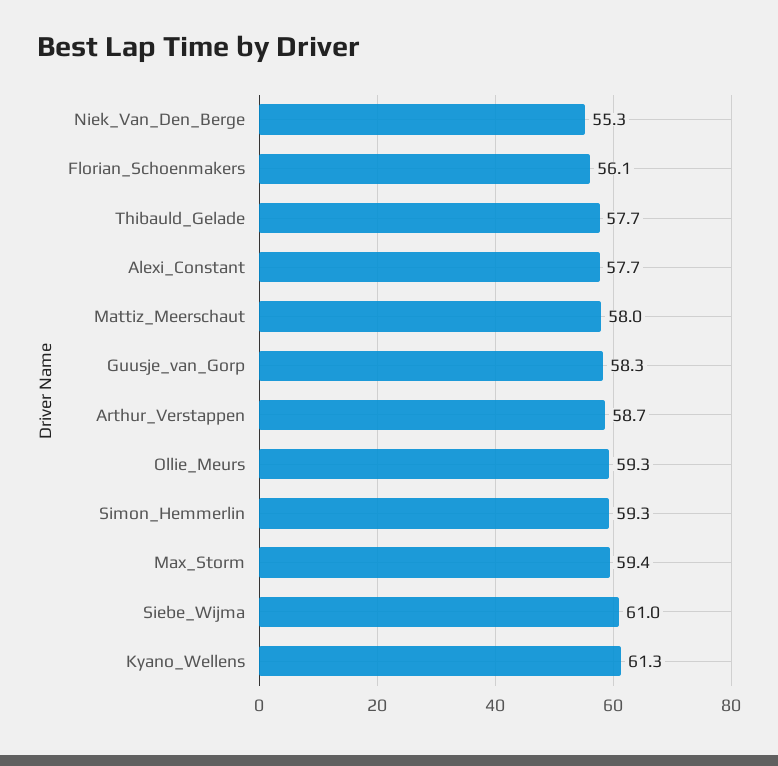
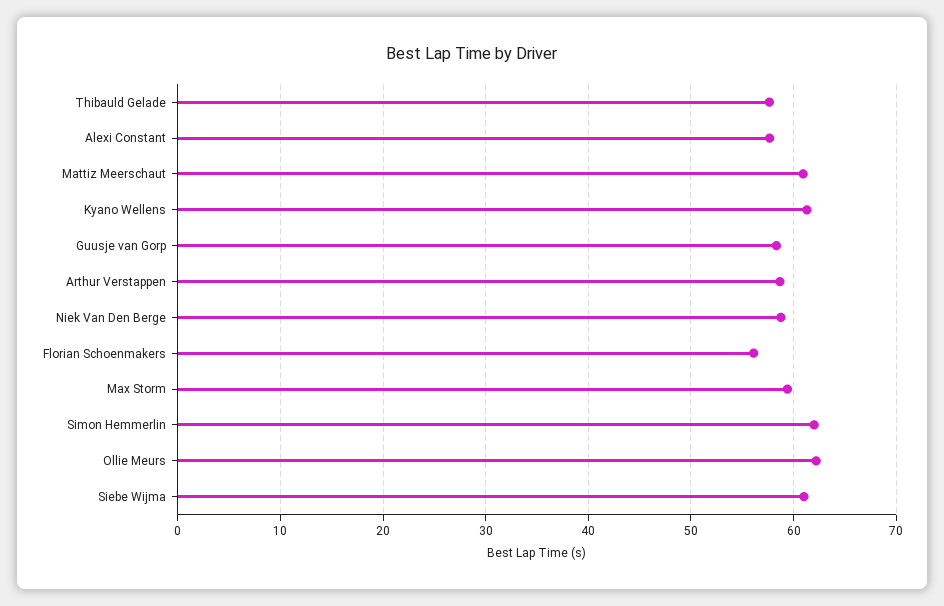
  {
-   "Niek_Van_Den_Berge": 55.3,
+   "Niek_Van_Den_Berge": 59,
    "Florian_Schoenmakers": 56.1,
    "Thibauld_Gelade": 57.7,
    "Alexi_Constant": 57.7,
-   "Mattiz_Meerschaut": 58,
+   "Mattiz_Meerschaut": 61,
    "Guusje_van_Gorp": 58.3,
    "Arthur_Verstappen": 58.7,
-   "Ollie_Meurs": 59.3,
+   "Ollie_Meurs": 62,
-   "Simon_Hemmerlin": 59.3,
+   "Simon_Hemmerlin": 62,
    "Max_Storm": 59.4,
    "Siebe_Wijma": 61,
    "Kyano_Wellens": 61.3
  }

